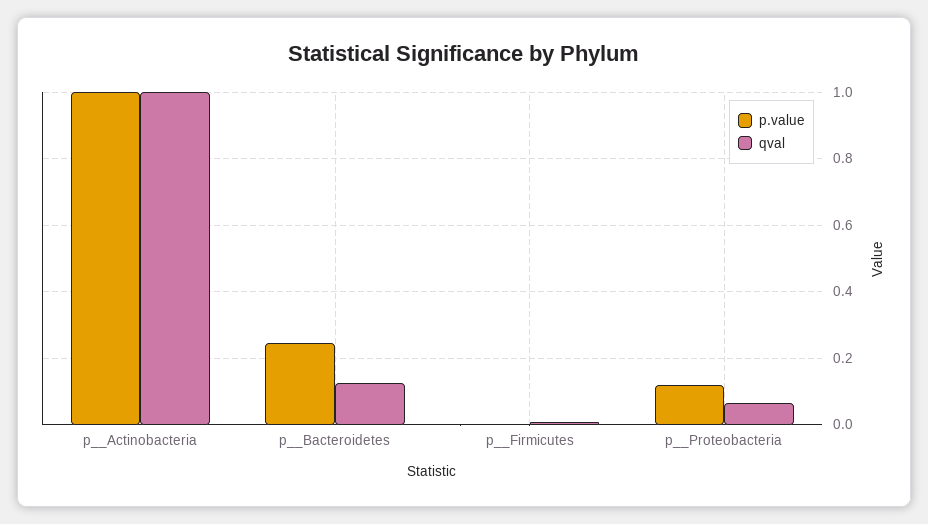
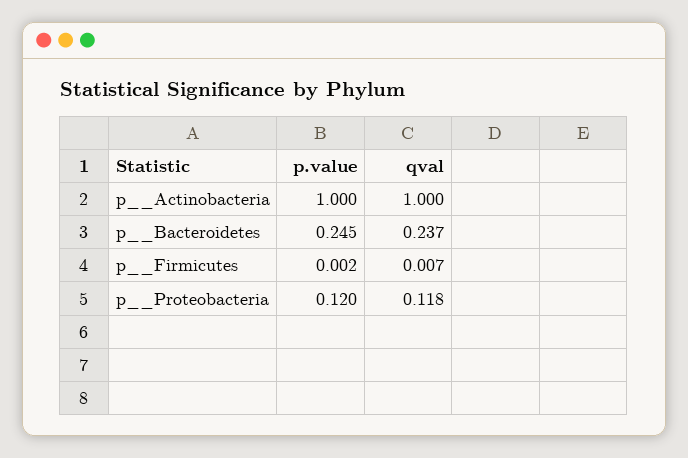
  {
    "p.value": {
      "p__Actinobacteria": 1,
      "p__Bacteroidetes": 0.245,
      "p__Firmicutes": 0.002,
      "p__Proteobacteria": 0.12
    },
    "qval": {
      "p__Actinobacteria": 1,
-     "p__Bacteroidetes": 0.12,
+     "p__Bacteroidetes": 0.237,
      "p__Firmicutes": 0.007,
-     "p__Proteobacteria": 0.06
+     "p__Proteobacteria": 0.118
    }
  }

